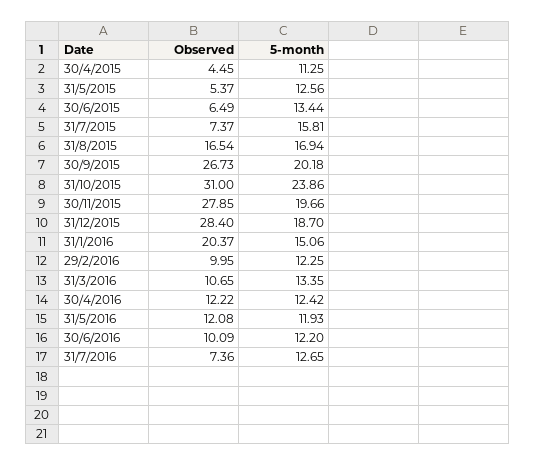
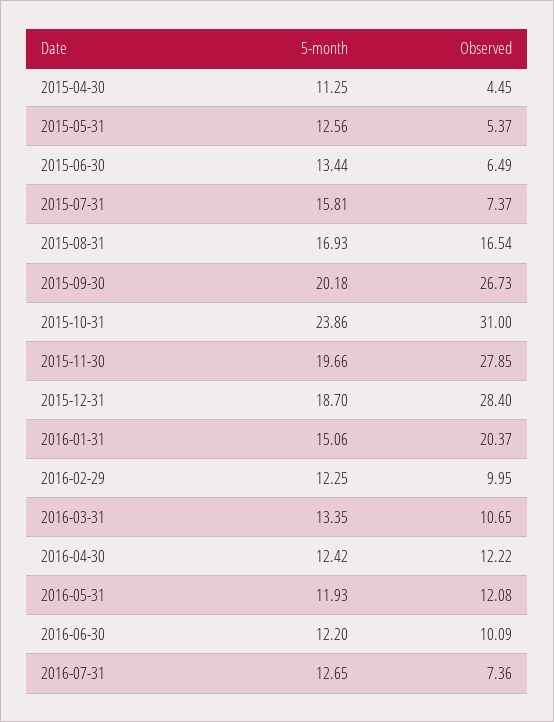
  {
    "Observed": {
      "30/4/2015": 4.45,
      "31/5/2015": 5.37,
      "30/6/2015": 6.49,
      "31/7/2015": 7.37,
      "31/8/2015": 16.54,
      "30/9/2015": 26.73,
      "31/10/2015": 31,
      "30/11/2015": 27.85,
      "31/12/2015": 28.4,
      "31/1/2016": 20.37,
      "29/2/2016": 9.95,
      "31/3/2016": 10.65,
      "30/4/2016": 12.22,
      "31/5/2016": 12.08,
      "30/6/2016": 10.09,
      "31/7/2016": 7.36
    },
    "5-month": {
      "30/4/2015": 11.25,
      "31/5/2015": 12.56,
      "30/6/2015": 13.44,
      "31/7/2015": 15.81,
-     "31/8/2015": 16.94,
+     "31/8/2015": 16.93,
      "30/9/2015": 20.18,
      "31/10/2015": 23.86,
      "30/11/2015": 19.66,
      "31/12/2015": 18.7,
      "31/1/2016": 15.06,
      "29/2/2016": 12.25,
      "31/3/2016": 13.35,
      "30/4/2016": 12.42,
      "31/5/2016": 11.93,
      "30/6/2016": 12.2,
      "31/7/2016": 12.65
    }
  }

